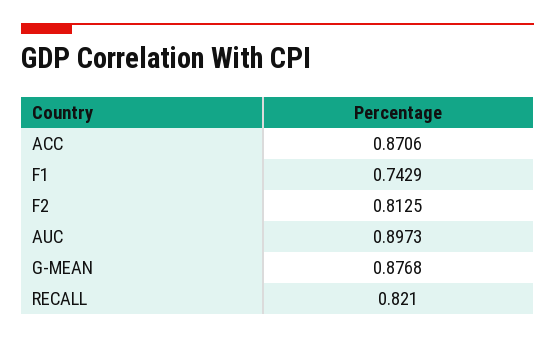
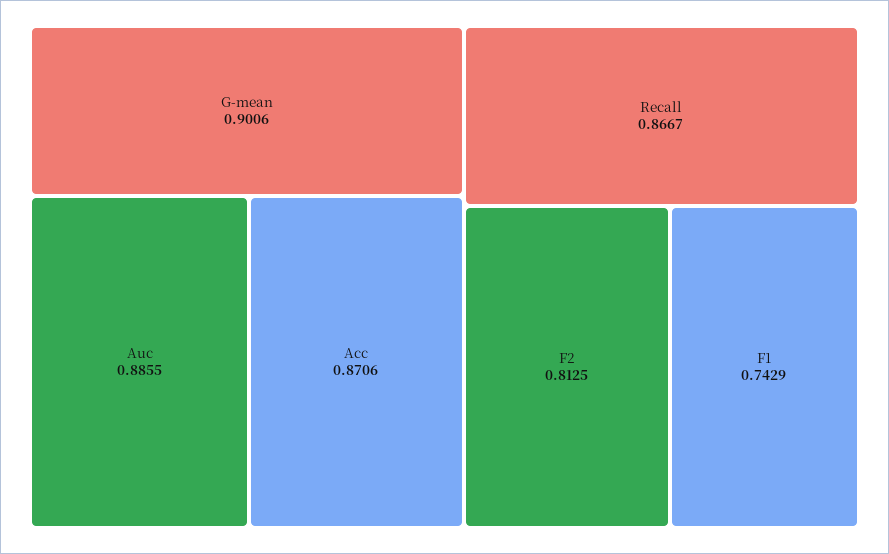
  {
    "ACC": 0.8706,
    "F1": 0.7429,
    "F2": 0.8125,
-   "AUC": 0.8973,
+   "AUC": 0.8855,
-   "G-MEAN": 0.8768,
+   "G-MEAN": 0.9006,
-   "RECALL": 0.821
+   "RECALL": 0.8667
  }

